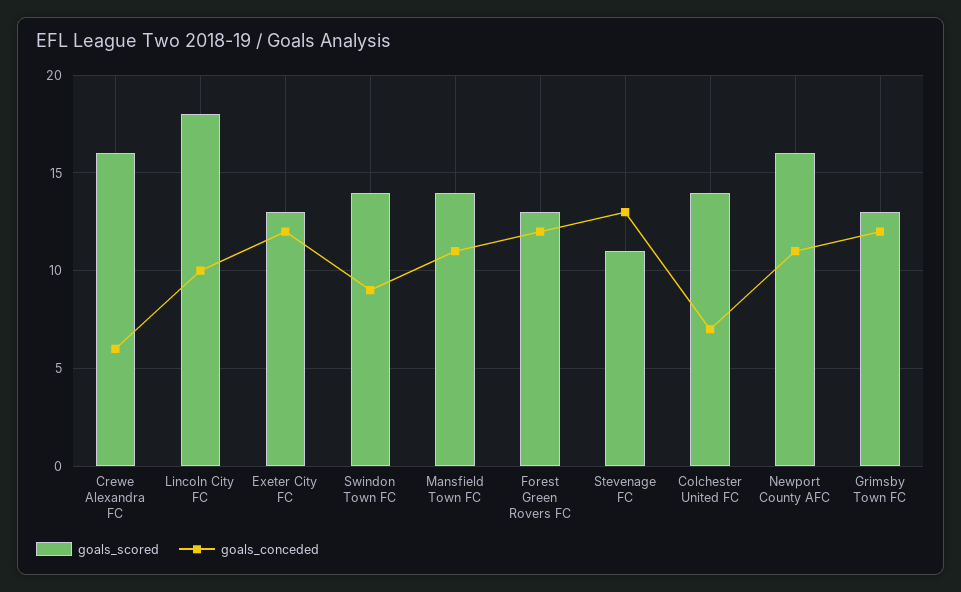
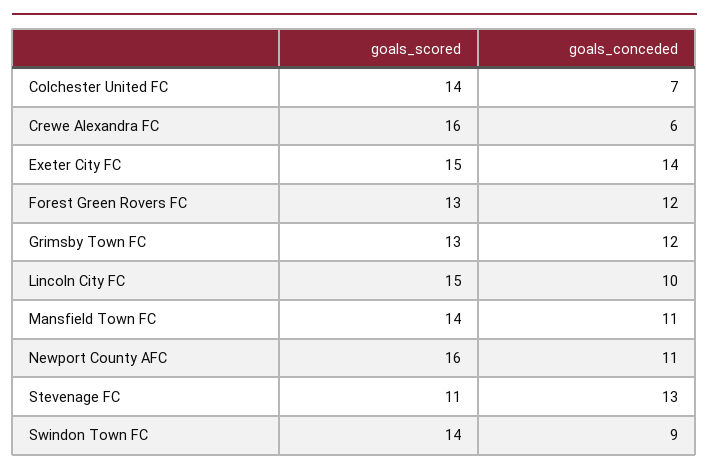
  {
    "goals_scored": {
      "Crewe Alexandra FC": 16,
-     "Lincoln City FC": 18,
+     "Lincoln City FC": 15,
-     "Exeter City FC": 13,
+     "Exeter City FC": 15,
      "Swindon Town FC": 14,
      "Mansfield Town FC": 14,
      "Forest Green Rovers FC": 13,
      "Stevenage FC": 11,
      "Colchester United FC": 14,
      "Newport County AFC": 16,
      "Grimsby Town FC": 13
    },
    "goals_conceded": {
      "Crewe Alexandra FC": 6,
      "Lincoln City FC": 10,
-     "Exeter City FC": 12,
+     "Exeter City FC": 14,
      "Swindon Town FC": 9,
      "Mansfield Town FC": 11,
      "Forest Green Rovers FC": 12,
      "Stevenage FC": 13,
      "Colchester United FC": 7,
      "Newport County AFC": 11,
      "Grimsby Town FC": 12
    }
  }

